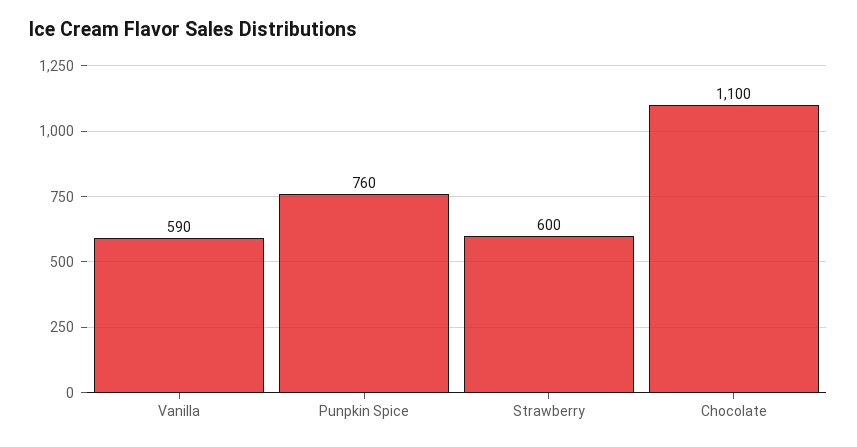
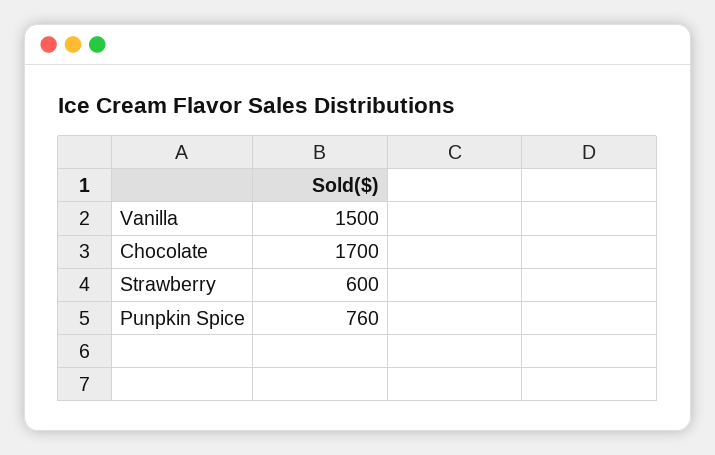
  {
-   "Vanilla": 590,
+   "Vanilla": 1500,
    "Punpkin Spice": 760,
    "Strawberry": 600,
-   "Chocolate": 1100
+   "Chocolate": 1700
  }

